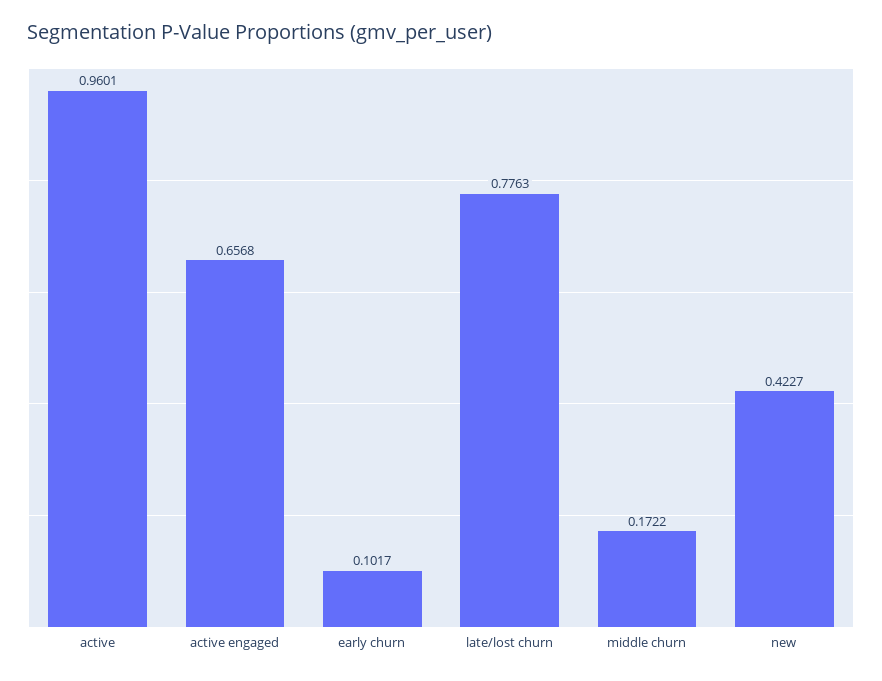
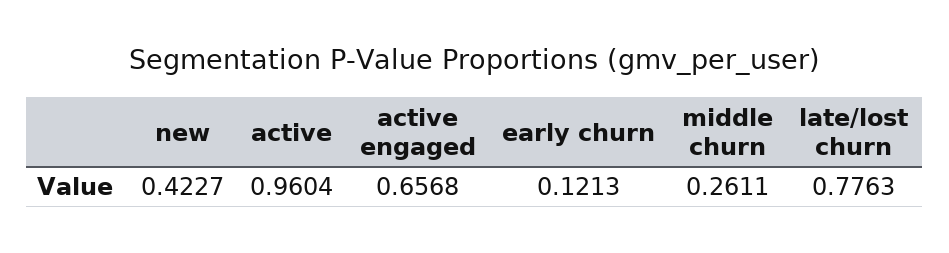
  {
-   "active": 0.9601,
+   "active": 0.9604,
    "active engaged": 0.6568,
-   "early churn": 0.1017,
+   "early churn": 0.1213,
    "late/lost churn": 0.7763,
-   "middle churn": 0.1722,
+   "middle churn": 0.2611,
    "new": 0.4227
  }

